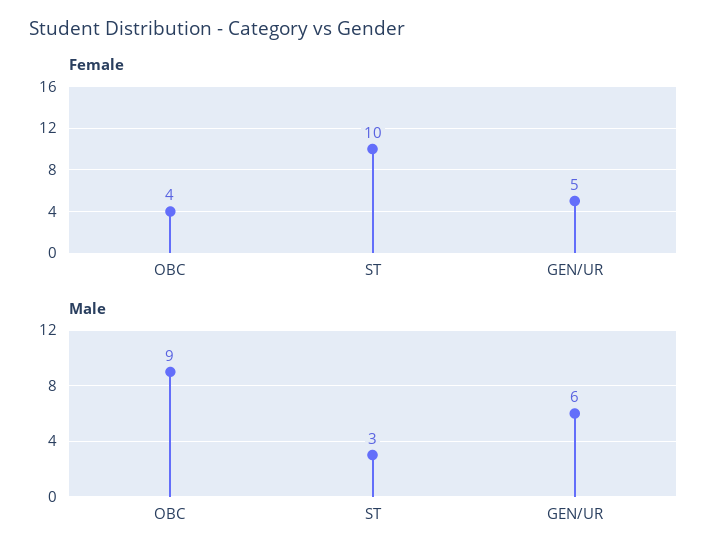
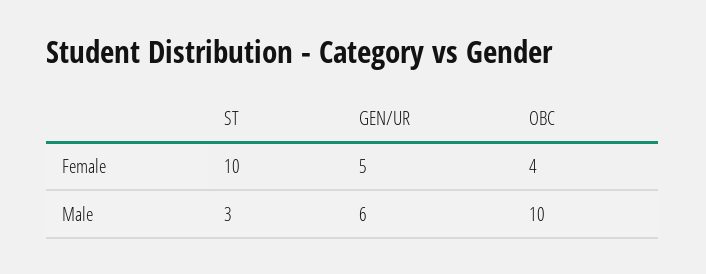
  {
    "Female": {
      "OBC": 4,
      "ST": 10,
      "GEN/UR": 5
    },
    "Male": {
-     "OBC": 9,
+     "OBC": 10,
      "ST": 3,
      "GEN/UR": 6
    }
  }

